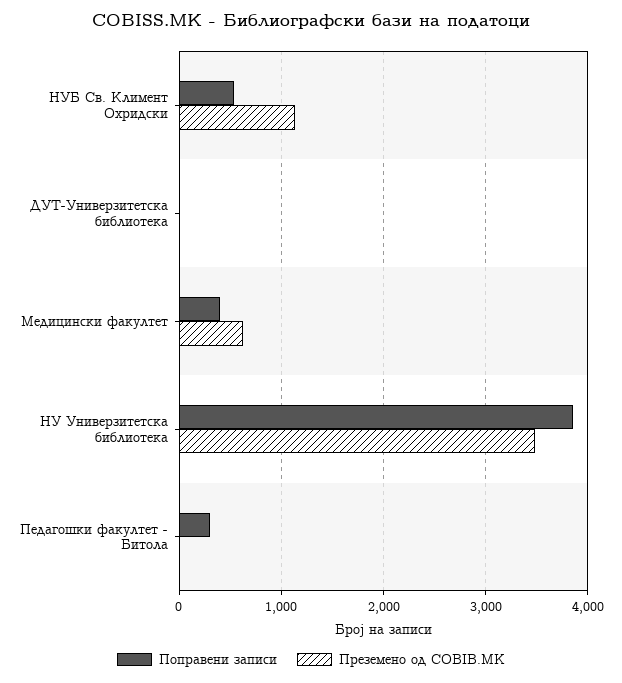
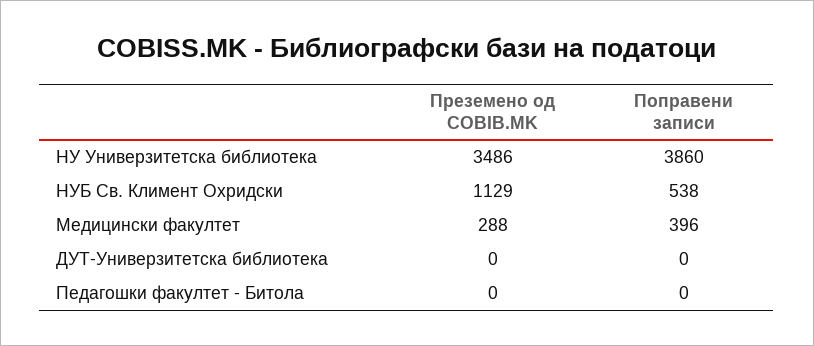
  {
    "Поправени записи": {
      "НУБ Св. Климент Охридски": 538,
      "ДУТ-Универзитетска библиотека": 0,
      "Медицински факултет": 396,
      "НУ Универзитетска библиотека": 3860,
-     "Педагошки факултет - Битола": 300
+     "Педагошки факултет - Битола": 0
    },
    "Преземено од COBIB.MK": {
      "НУБ Св. Климент Охридски": 1129,
      "ДУТ-Универзитетска библиотека": 0,
-     "Медицински факултет": 600,
+     "Медицински факултет": 288,
      "НУ Универзитетска библиотека": 3486,
      "Педагошки факултет - Битола": 0
    }
  }

